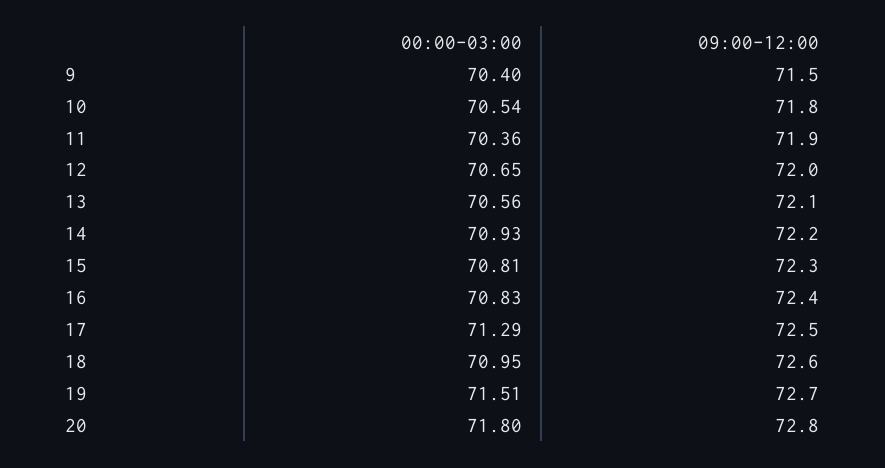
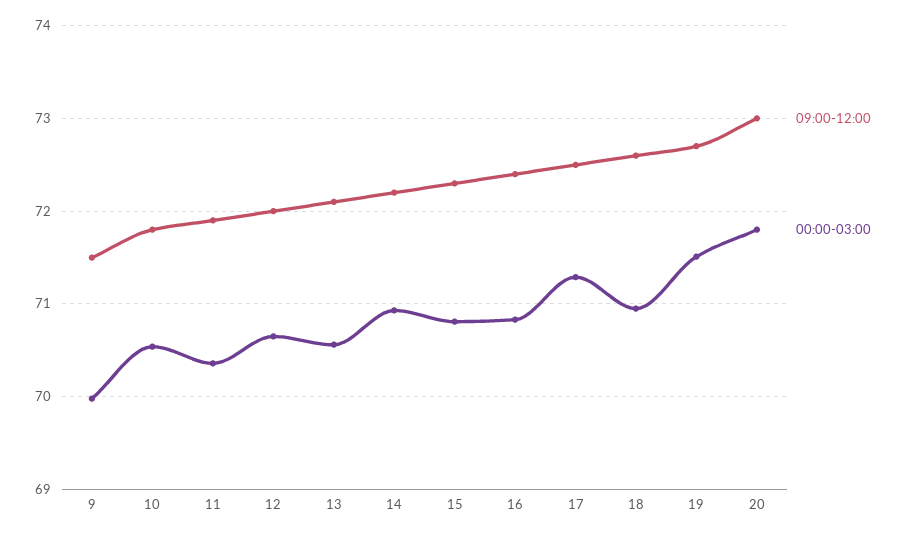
  {
    "00:00-03:00": {
-     "9": 70.4,
+     "9": 70,
      "10": 70.54,
      "11": 70.36,
      "12": 70.65,
      "13": 70.56,
      "14": 70.93,
      "15": 70.81,
      "16": 70.83,
      "17": 71.29,
      "18": 70.95,
      "19": 71.51,
      "20": 71.8
    },
    "09:00-12:00": {
      "9": 71.5,
      "10": 71.8,
      "11": 71.9,
      "12": 72,
      "13": 72.1,
      "14": 72.2,
      "15": 72.3,
      "16": 72.4,
      "17": 72.5,
      "18": 72.6,
      "19": 72.7,
-     "20": 72.8
+     "20": 73
    }
  }

